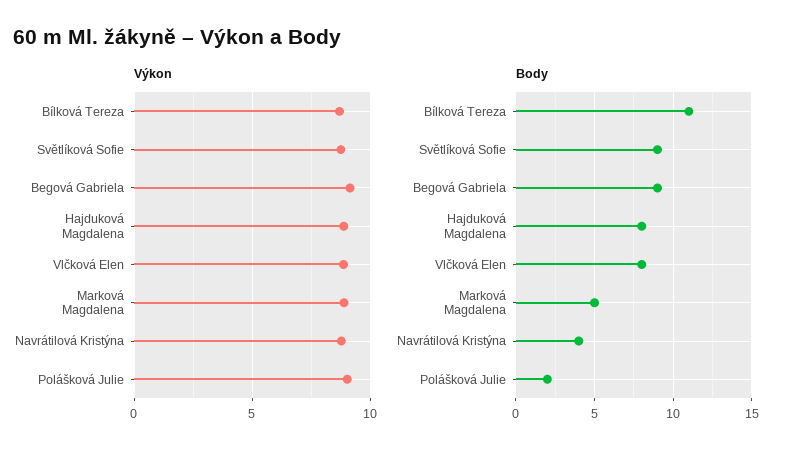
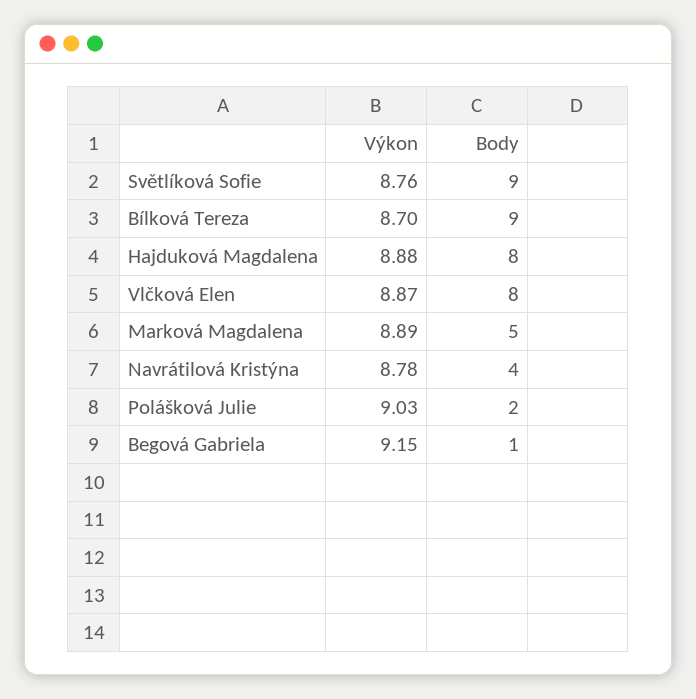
  {
    "Výkon": {
      "Bílková Tereza": 8.7,
      "Světlíková Sofie": 8.76,
      "Begová Gabriela": 9.15,
      "Hajduková Magdalena": 8.88,
      "Vlčková Elen": 8.87,
      "Marková Magdalena": 8.89,
      "Navrátilová Kristýna": 8.78,
      "Polášková Julie": 9.03
    },
    "Body": {
-     "Bílková Tereza": 11,
+     "Bílková Tereza": 9,
      "Světlíková Sofie": 9,
-     "Begová Gabriela": 9,
+     "Begová Gabriela": 1,
      "Hajduková Magdalena": 8,
      "Vlčková Elen": 8,
      "Marková Magdalena": 5,
      "Navrátilová Kristýna": 4,
      "Polášková Julie": 2
    }
  }

